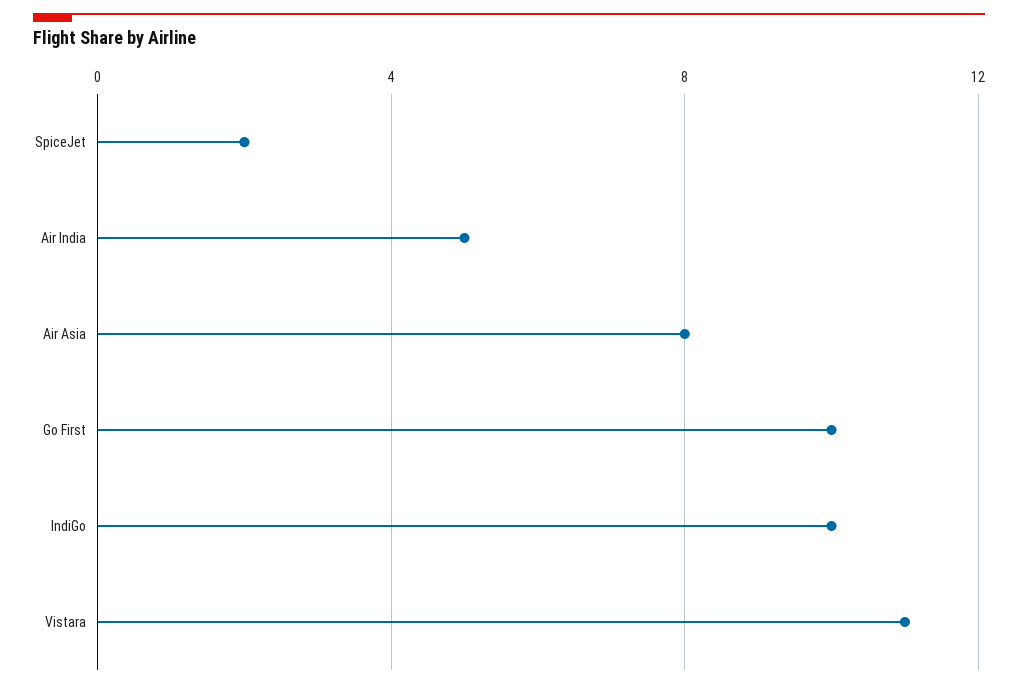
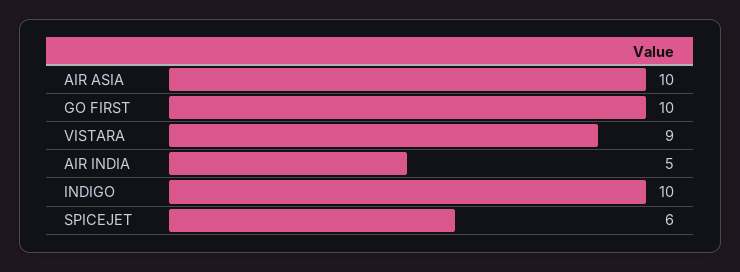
  {
-   "SpiceJet": 2,
+   "SpiceJet": 6,
    "Air India": 5,
-   "Air Asia": 8,
+   "Air Asia": 10,
    "Go First": 10,
    "IndiGo": 10,
-   "Vistara": 11
+   "Vistara": 9
  }

